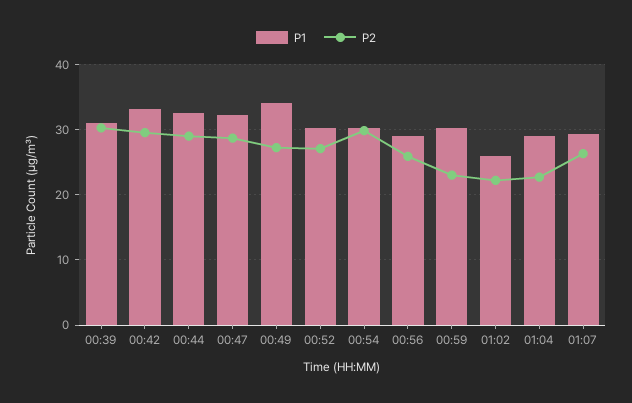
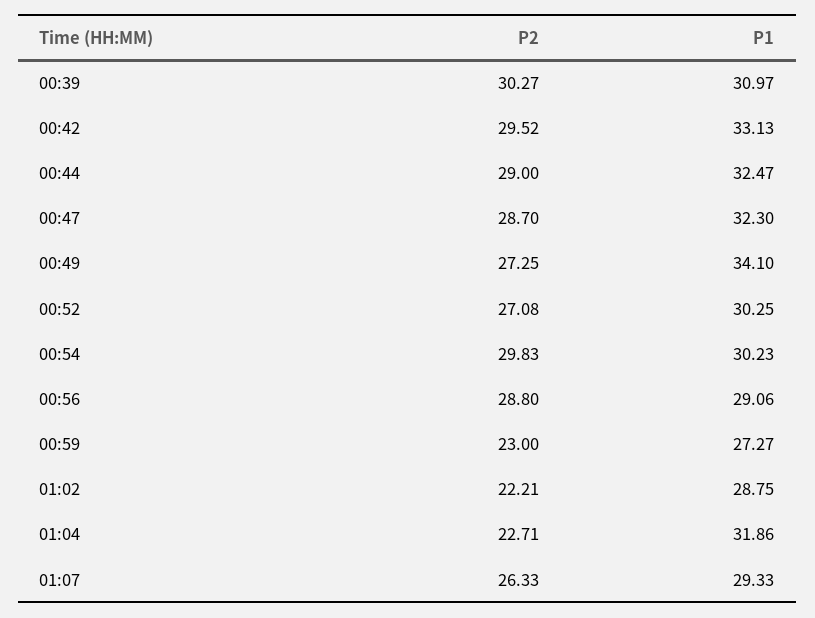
  {
    "P1": {
      "00:39": 30.97,
      "00:42": 33.13,
      "00:44": 32.47,
      "00:47": 32.3,
      "00:49": 34.1,
      "00:52": 30.25,
      "00:54": 30.23,
      "00:56": 29.06,
-     "00:59": 30,
+     "00:59": 27.27,
-     "01:02": 26,
+     "01:02": 28.75,
-     "01:04": 29,
+     "01:04": 31.86,
      "01:07": 29.33
    },
    "P2": {
      "00:39": 30.27,
      "00:42": 29.52,
      "00:44": 29,
      "00:47": 28.7,
      "00:49": 27.25,
      "00:52": 27.08,
      "00:54": 29.83,
-     "00:56": 26,
+     "00:56": 28.8,
      "00:59": 23,
      "01:02": 22.21,
      "01:04": 22.71,
      "01:07": 26.33
    }
  }

